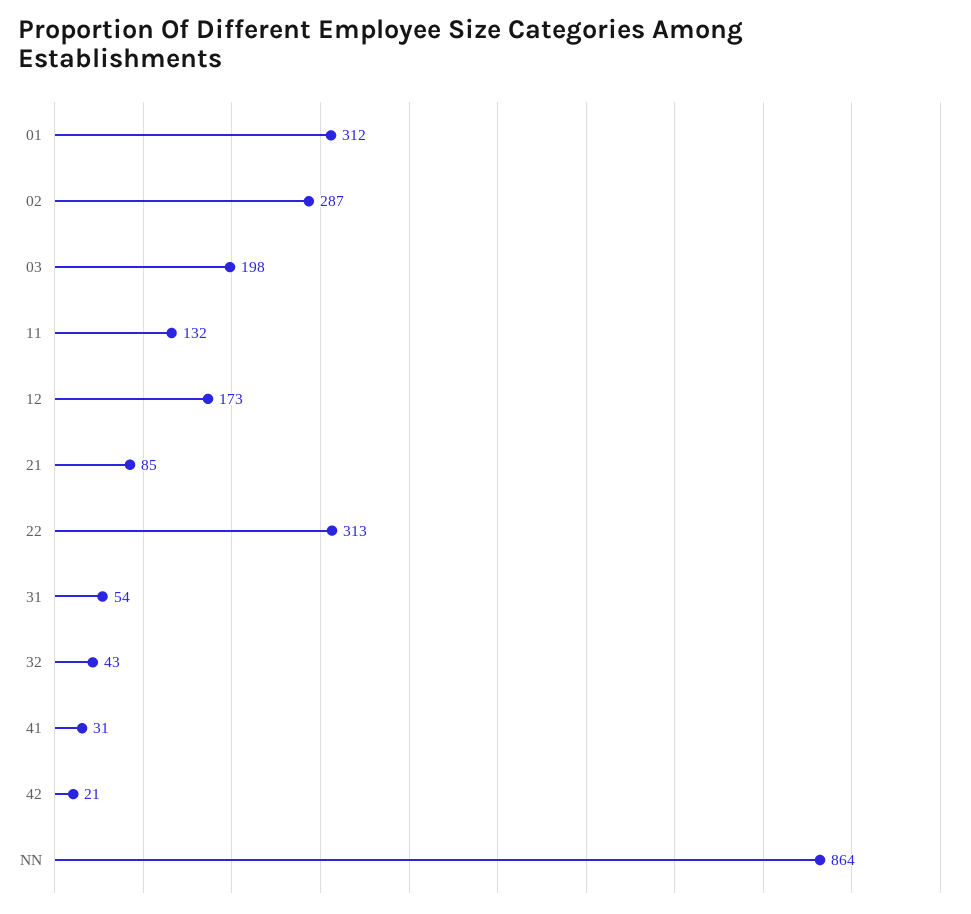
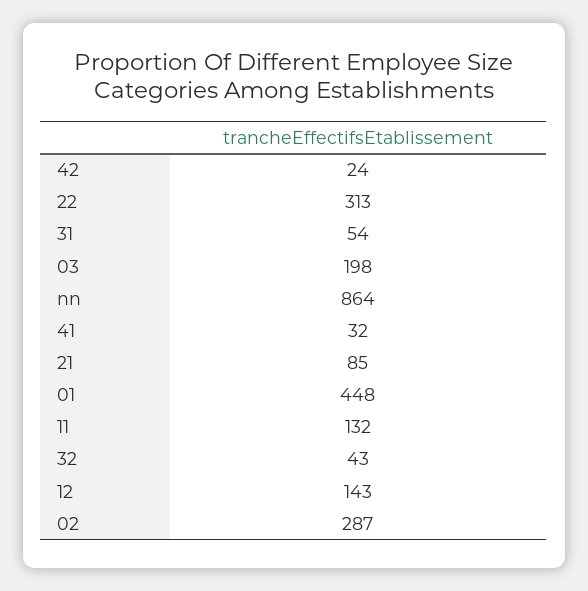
  {
-   "01": 312,
+   "01": 448,
    "02": 287,
    "03": 198,
    "11": 132,
-   "12": 173,
+   "12": 143,
    "21": 85,
    "22": 313,
    "31": 54,
    "32": 43,
-   "41": 31,
+   "41": 32,
-   "42": 21,
+   "42": 24,
    "NN": 864
  }

